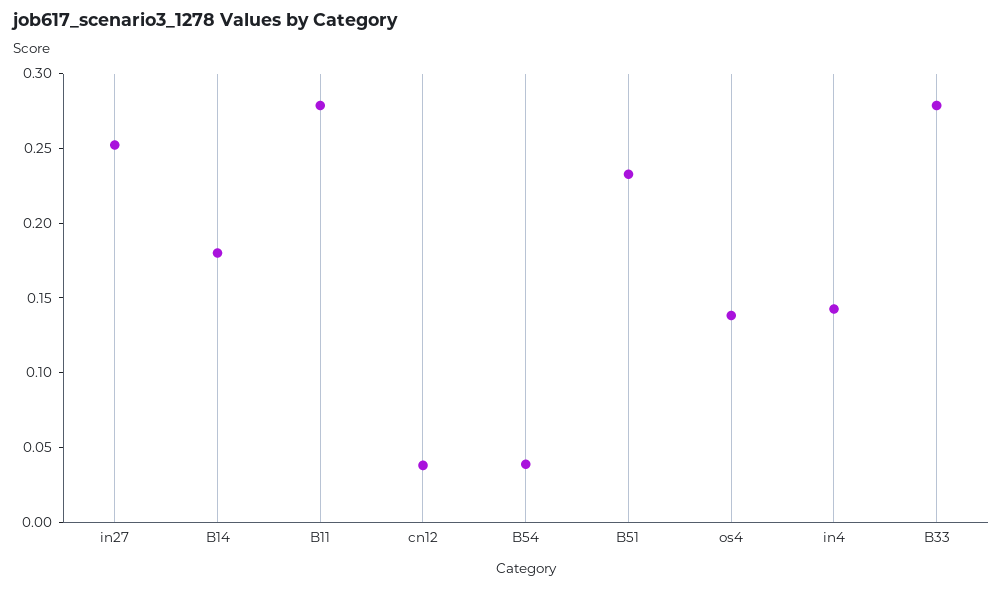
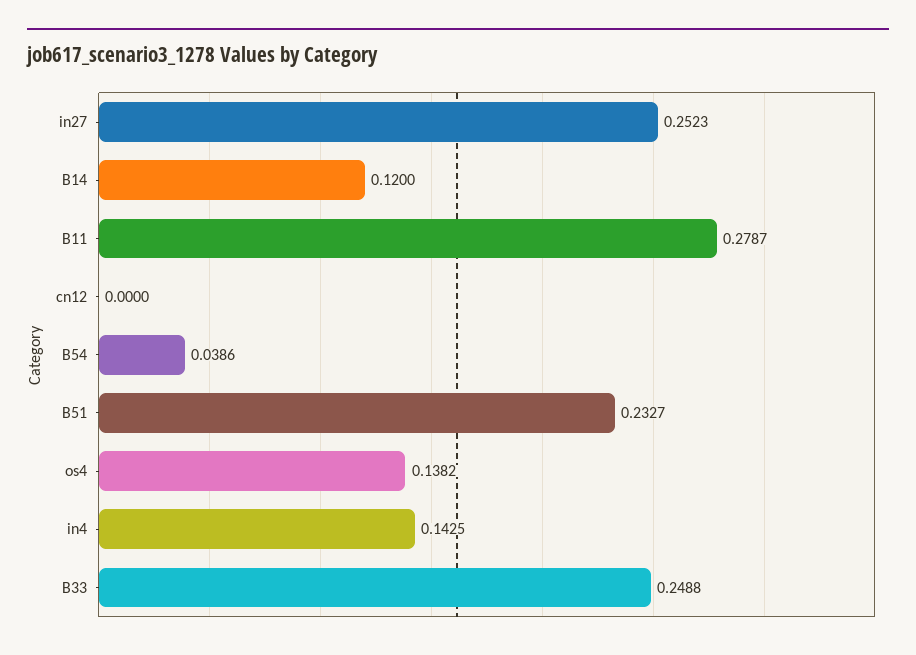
  {
    "in27": 0.2523,
-   "B14": 0.18,
+   "B14": 0.12,
    "B11": 0.2787,
-   "cn12": 0.04,
+   "cn12": 0,
    "B54": 0.0386,
    "B51": 0.2327,
    "os4": 0.1382,
    "in4": 0.1425,
-   "B33": 0.28
+   "B33": 0.2488
  }

